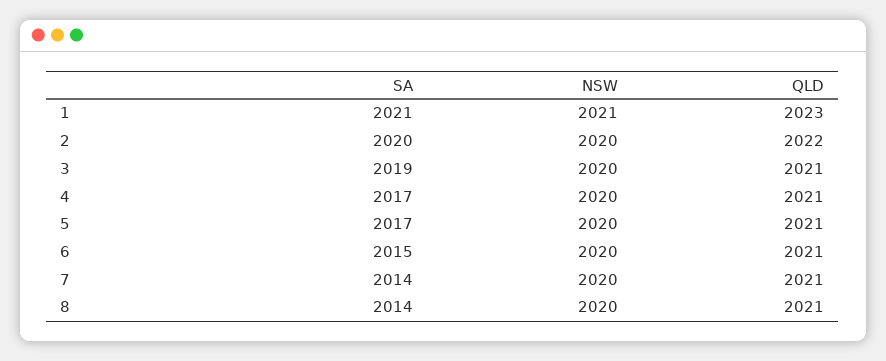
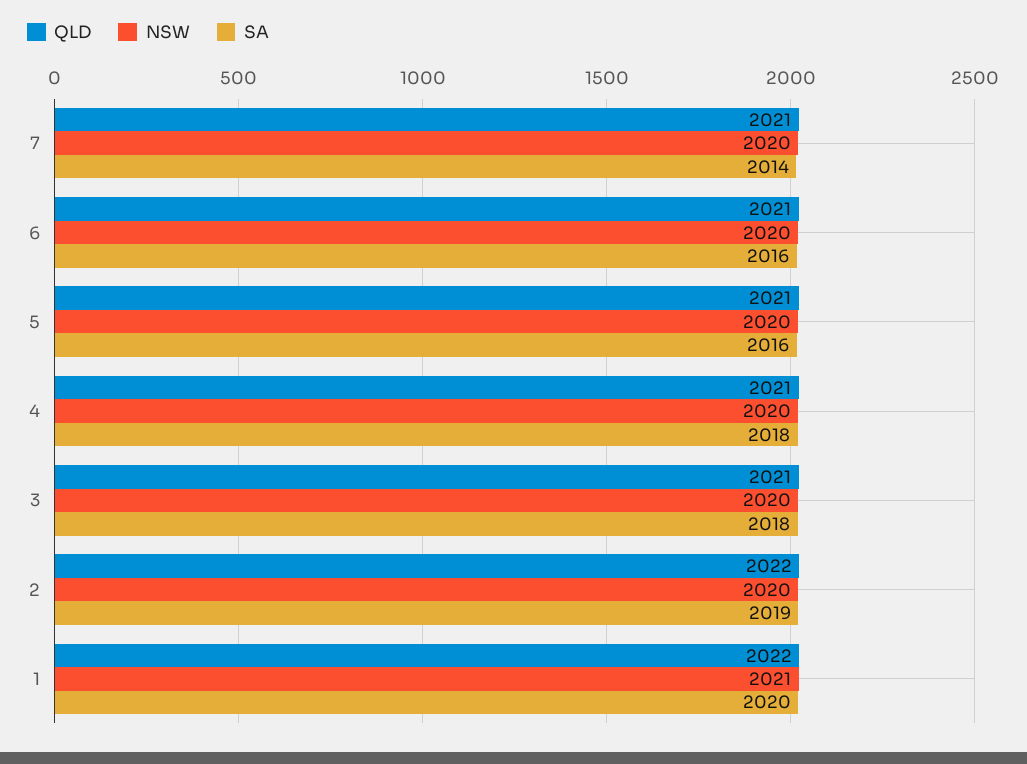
  {
    "SA": {
-     "1": 2021,
+     "1": 2020,
-     "2": 2020,
+     "2": 2019,
-     "3": 2019,
+     "3": 2018,
-     "4": 2017,
+     "4": 2018,
-     "5": 2017,
+     "5": 2016,
-     "6": 2015,
+     "6": 2016,
-     "7": 2014,
+     "7": 2014
-     "8": 2014
    },
    "NSW": {
      "1": 2021,
      "2": 2020,
      "3": 2020,
      "4": 2020,
      "5": 2020,
      "6": 2020,
-     "7": 2020,
+     "7": 2020
-     "8": 2020
    },
    "QLD": {
-     "1": 2023,
+     "1": 2022,
      "2": 2022,
      "3": 2021,
      "4": 2021,
      "5": 2021,
      "6": 2021,
-     "7": 2021,
+     "7": 2021
-     "8": 2021
    }
  }

